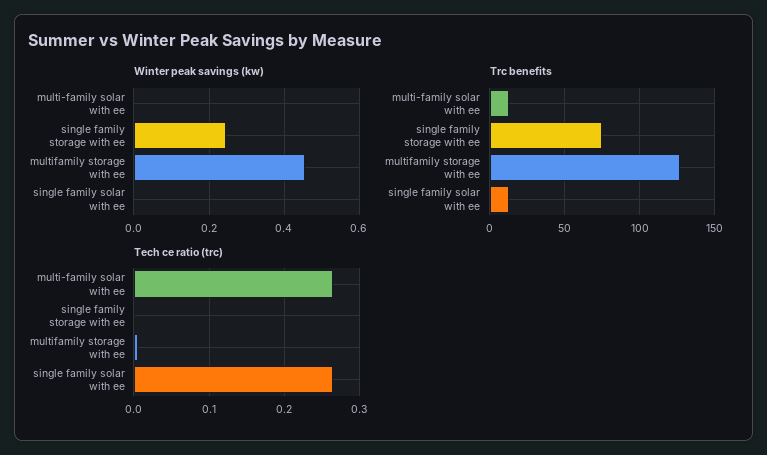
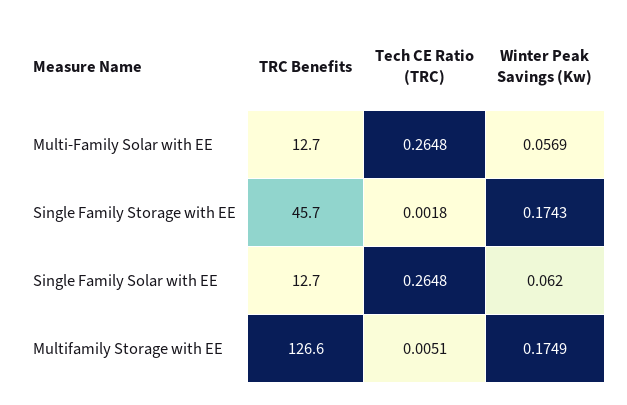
  {
    "Winter peak savings (kw)": {
-     "multi-family solar with ee": 0,
+     "multi-family solar with ee": 0.0569,
-     "single family storage with ee": 0.24,
+     "single family storage with ee": 0.1743,
-     "multifamily storage with ee": 0.46,
+     "multifamily storage with ee": 0.1749,
-     "single family solar with ee": 0
+     "single family solar with ee": 0.062
    },
    "Trc benefits": {
      "multi-family solar with ee": 12.7,
-     "single family storage with ee": 75,
+     "single family storage with ee": 45.7,
      "multifamily storage with ee": 126.6,
      "single family solar with ee": 12.7
    },
    "Tech ce ratio (trc)": {
      "multi-family solar with ee": 0.2648,
      "single family storage with ee": 0.0018,
      "multifamily storage with ee": 0.0051,
      "single family solar with ee": 0.2648
    }
  }

